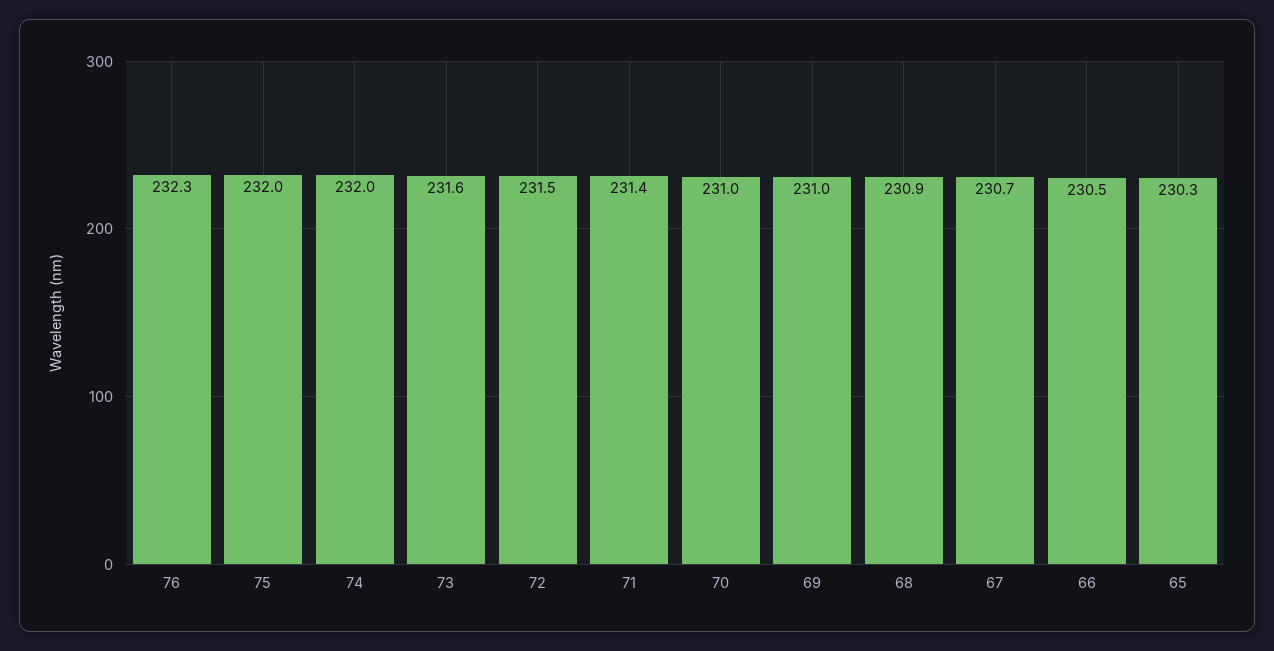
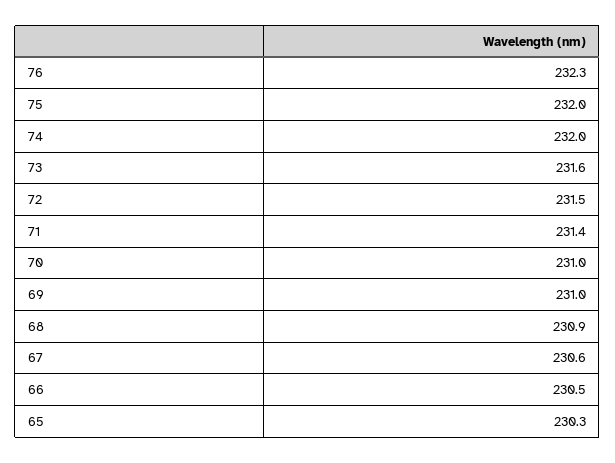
  {
    "76": 232.3,
    "75": 232,
    "74": 232,
    "73": 231.6,
    "72": 231.5,
    "71": 231.4,
    "70": 231,
    "69": 231,
    "68": 230.9,
-   "67": 230.7,
+   "67": 230.6,
    "66": 230.5,
    "65": 230.3
  }

